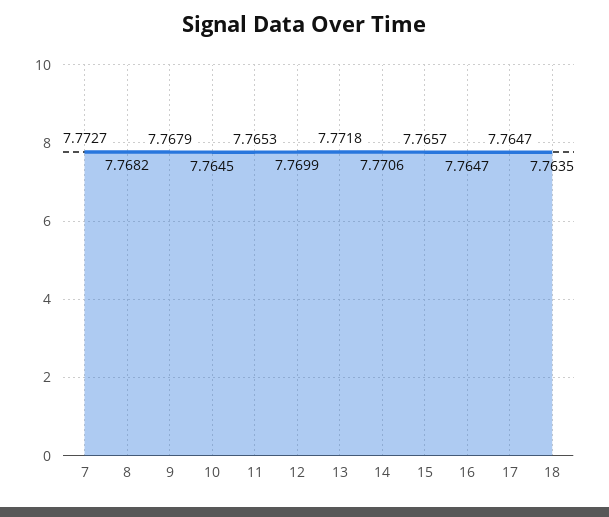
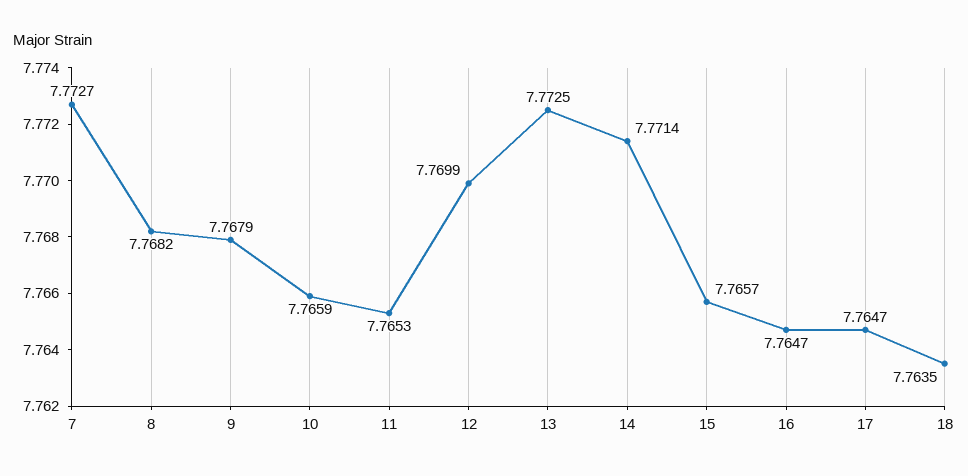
  {
    "7": 7.7727,
    "8": 7.7682,
    "9": 7.7679,
-   "10": 7.7645,
+   "10": 7.7659,
    "11": 7.7653,
    "12": 7.7699,
-   "13": 7.7718,
+   "13": 7.7725,
-   "14": 7.7706,
+   "14": 7.7714,
    "15": 7.7657,
    "16": 7.7647,
    "17": 7.7647,
    "18": 7.7635
  }

